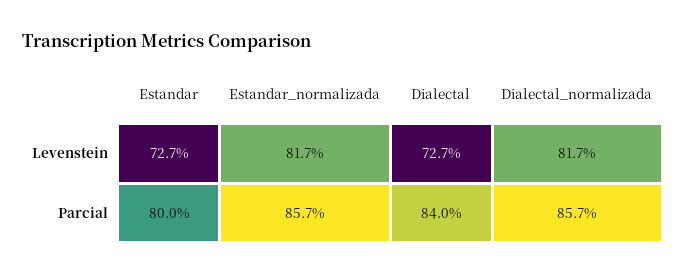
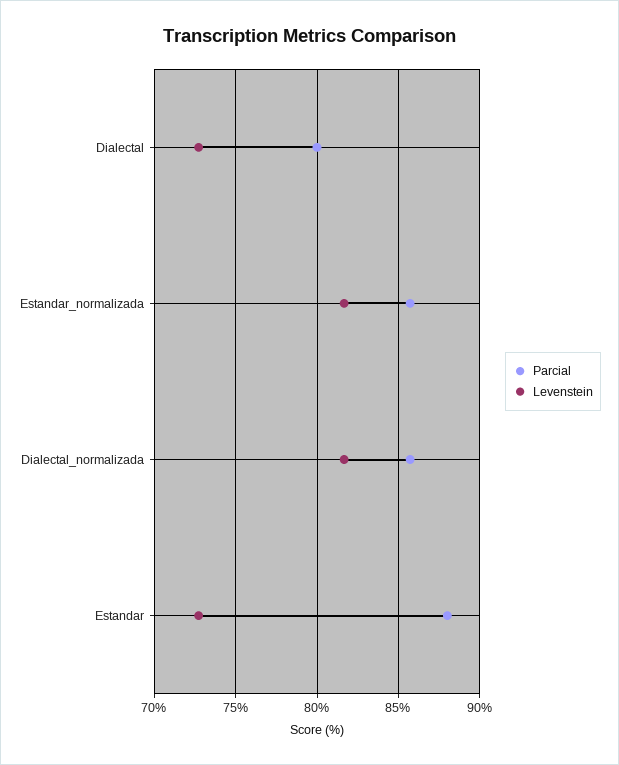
  {
    "Levenstein": {
      "Estandar": 72.7,
      "Estandar_normalizada": 81.7,
      "Dialectal": 72.7,
      "Dialectal_normalizada": 81.7
    },
    "Parcial": {
-     "Estandar": 80,
+     "Estandar": 88,
      "Estandar_normalizada": 85.7,
-     "Dialectal": 84,
+     "Dialectal": 80,
      "Dialectal_normalizada": 85.7
    }
  }

